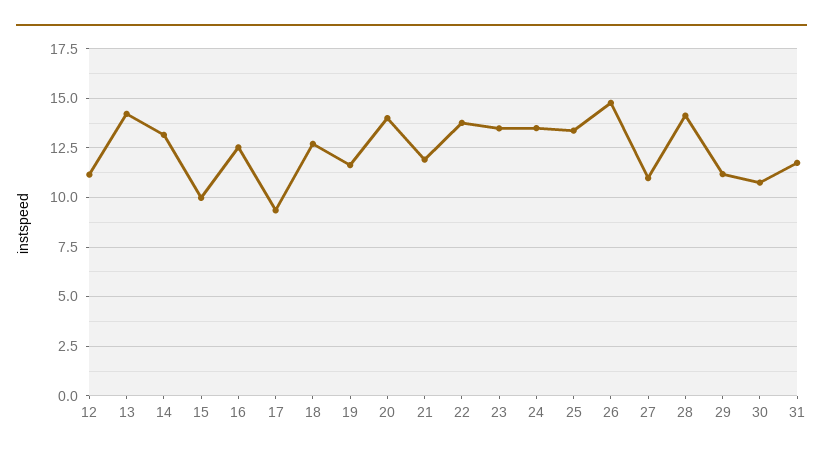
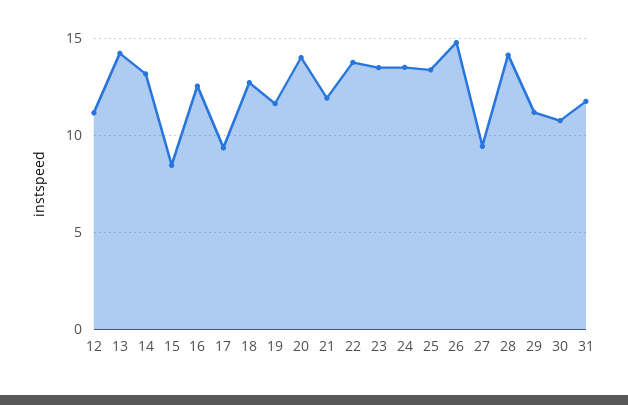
  {
    "12": 11,
    "13": 14,
    "14": 13,
-   "15": 10,
+   "15": 8.5,
    "16": 12.5,
    "17": 9.5,
    "18": 12.5,
    "19": 11.5,
    "20": 14,
    "21": 12,
    "22": 14,
    "23": 13.5,
    "24": 13.5,
    "25": 13.5,
    "26": 15,
-   "27": 11,
+   "27": 9.5,
    "28": 14,
    "29": 11,
    "30": 11,
    "31": 12
  }

